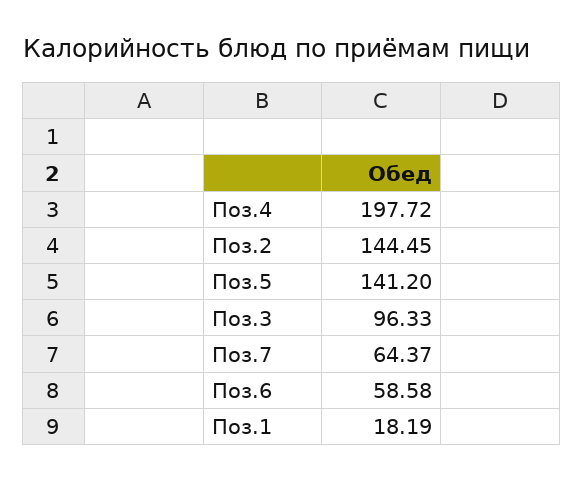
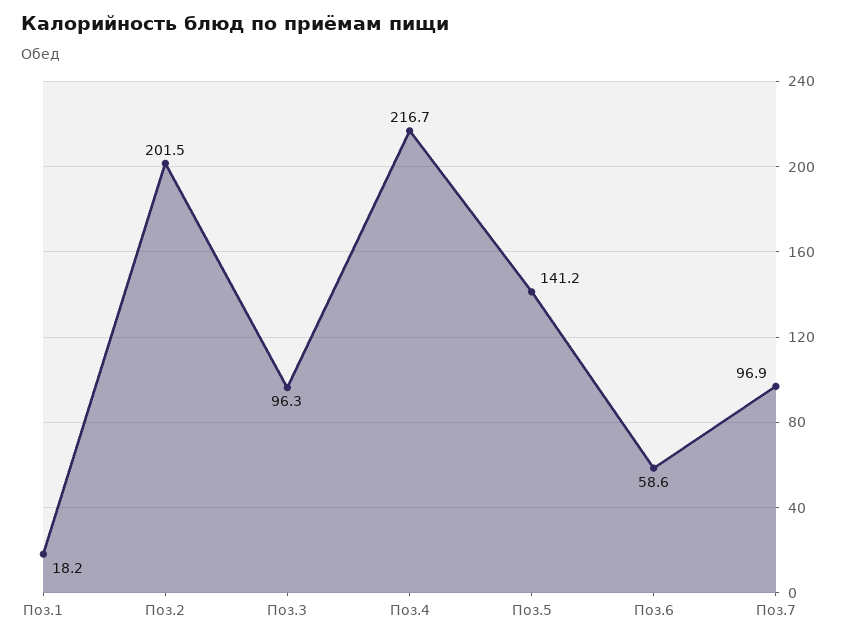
  {
-   "Поз.4": 197.72,
+   "Поз.4": 216.7,
-   "Поз.2": 144.45,
+   "Поз.2": 201.5,
    "Поз.5": 141.2,
    "Поз.3": 96.33,
-   "Поз.7": 64.37,
+   "Поз.7": 96.9,
    "Поз.6": 58.58,
    "Поз.1": 18.19
  }

